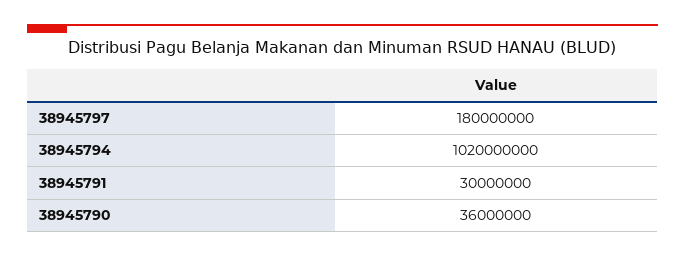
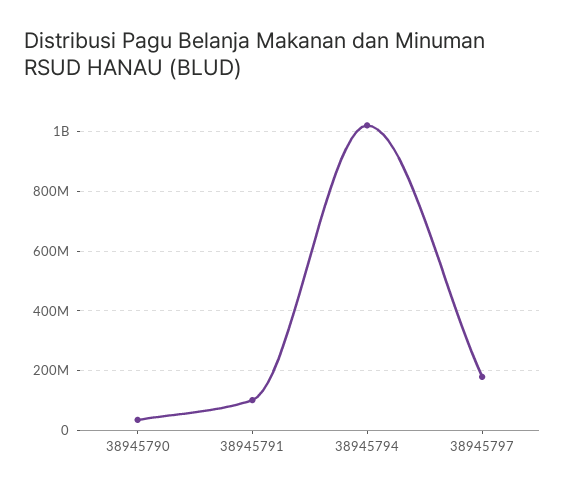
  {
    "38945797": 180000000,
    "38945794": 1020000000,
-   "38945791": 30000000,
+   "38945791": 100000000,
    "38945790": 36000000
  }

